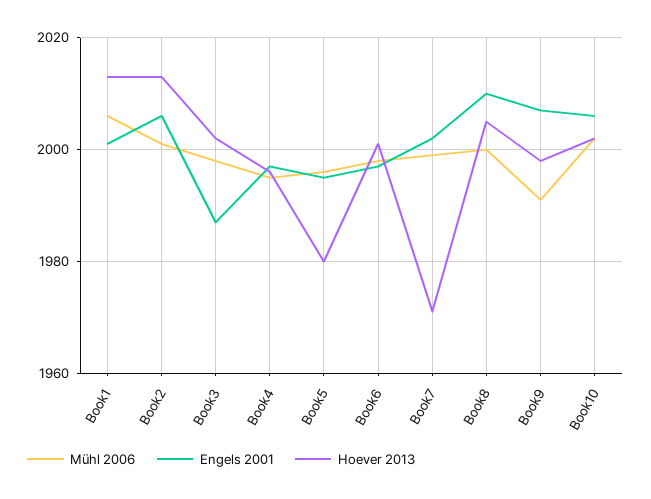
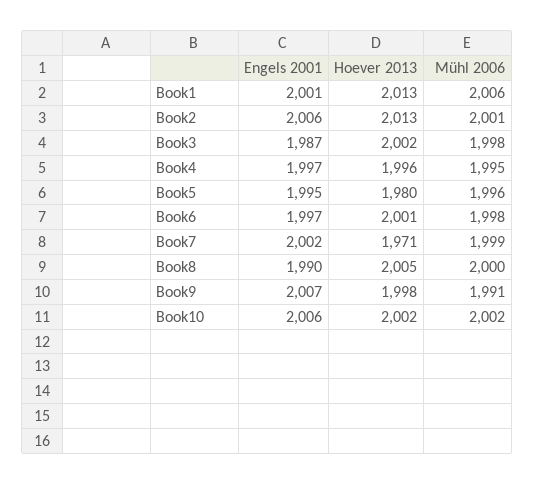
  {
    "Mühl 2006": {
      "Book1": 2006,
      "Book2": 2001,
      "Book3": 1998,
      "Book4": 1995,
      "Book5": 1996,
      "Book6": 1998,
      "Book7": 1999,
      "Book8": 2000,
      "Book9": 1991,
      "Book10": 2002
    },
    "Engels 2001": {
      "Book1": 2001,
      "Book2": 2006,
      "Book3": 1987,
      "Book4": 1997,
      "Book5": 1995,
      "Book6": 1997,
      "Book7": 2002,
-     "Book8": 2010,
+     "Book8": 1990,
      "Book9": 2007,
      "Book10": 2006
    },
    "Hoever 2013": {
      "Book1": 2013,
      "Book2": 2013,
      "Book3": 2002,
      "Book4": 1996,
      "Book5": 1980,
      "Book6": 2001,
      "Book7": 1971,
      "Book8": 2005,
      "Book9": 1998,
      "Book10": 2002
    }
  }

